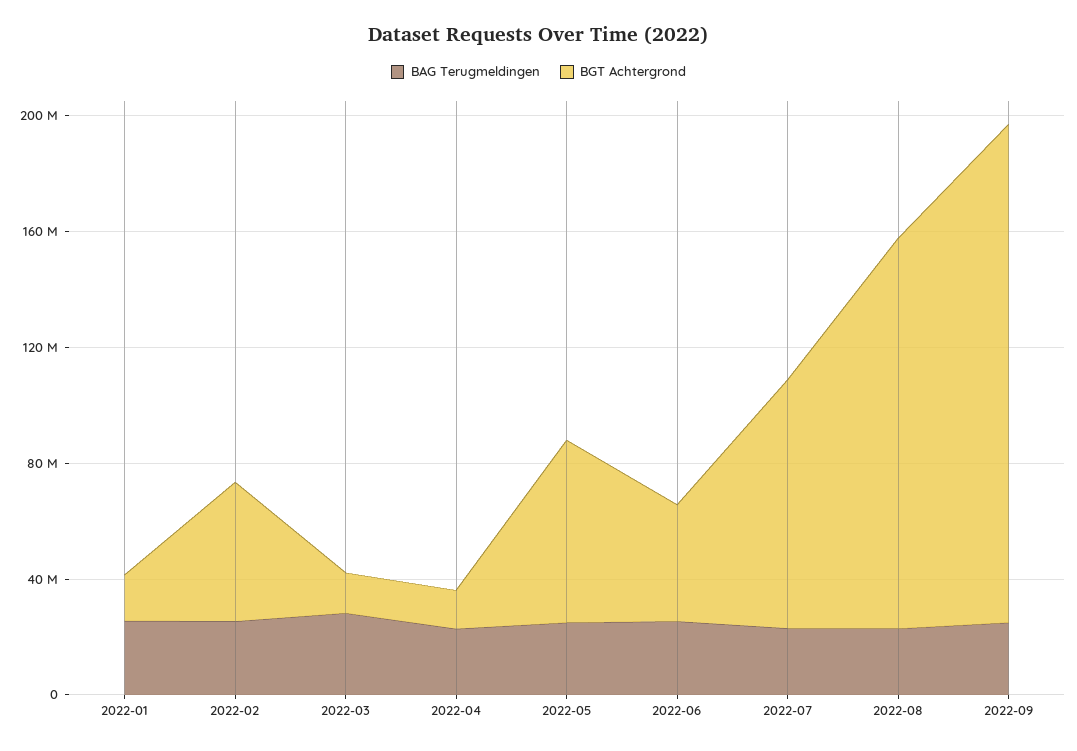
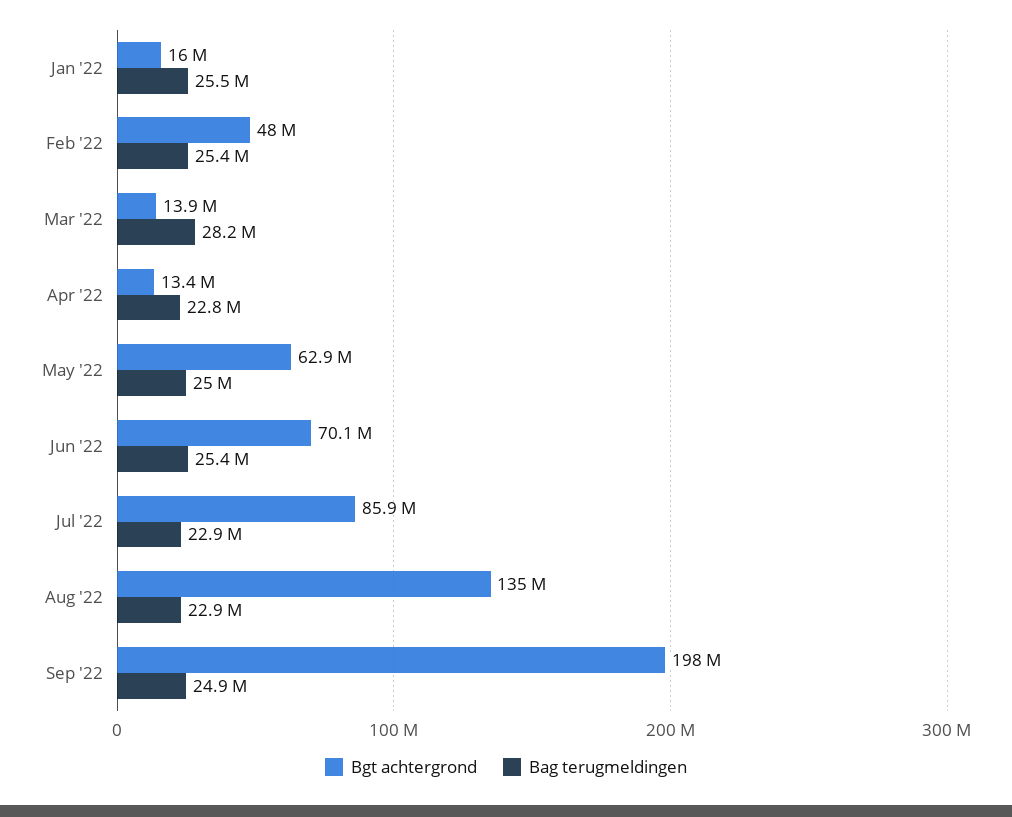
  {
    "BAG Terugmeldingen": {
      "2022-01": 25500000,
      "2022-02": 25400000,
      "2022-03": 28200000,
      "2022-04": 22800000,
      "2022-05": 25000000,
      "2022-06": 25400000,
      "2022-07": 22900000,
      "2022-08": 22900000,
      "2022-09": 24900000
    },
    "BGT Achtergrond": {
      "2022-01": 16000000,
      "2022-02": 48000000,
      "2022-03": 13900000,
      "2022-04": 13400000,
      "2022-05": 62900000,
-     "2022-06": 40000000,
+     "2022-06": 70100000,
      "2022-07": 85900000,
      "2022-08": 135000000,
-     "2022-09": 170000000
+     "2022-09": 198000000
    }
  }

